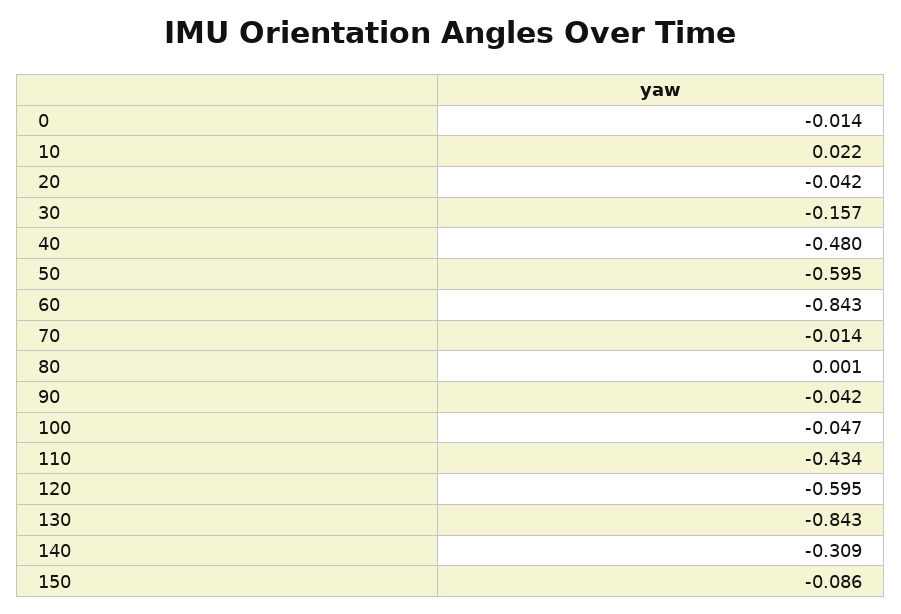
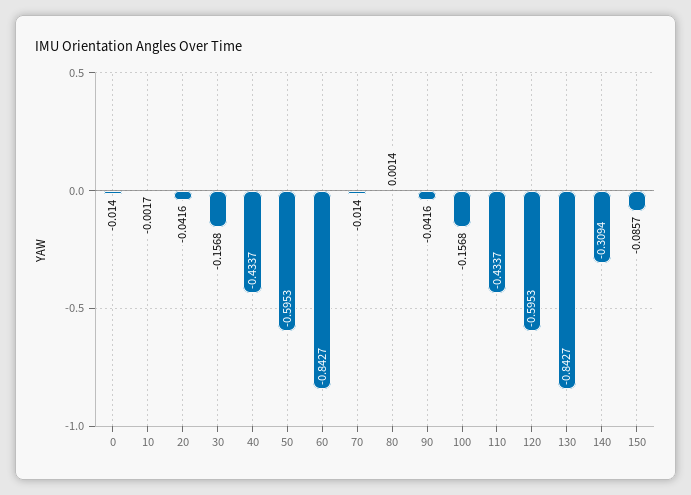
  {
    "0": -0.014,
-   "10": 0.022,
+   "10": -0.0017,
    "20": -0.0416,
    "30": -0.1568,
-   "40": -0.48,
+   "40": -0.4337,
    "50": -0.5953,
    "60": -0.8427,
    "70": -0.014,
    "80": 0.0014,
    "90": -0.0416,
-   "100": -0.047,
+   "100": -0.1568,
    "110": -0.4337,
    "120": -0.5953,
    "130": -0.8427,
    "140": -0.3094,
    "150": -0.0857
  }

